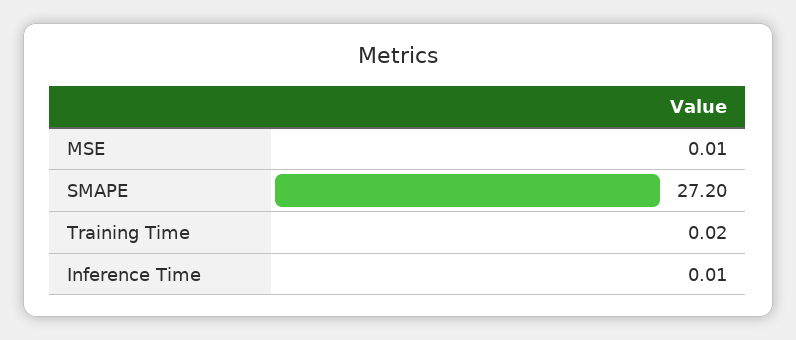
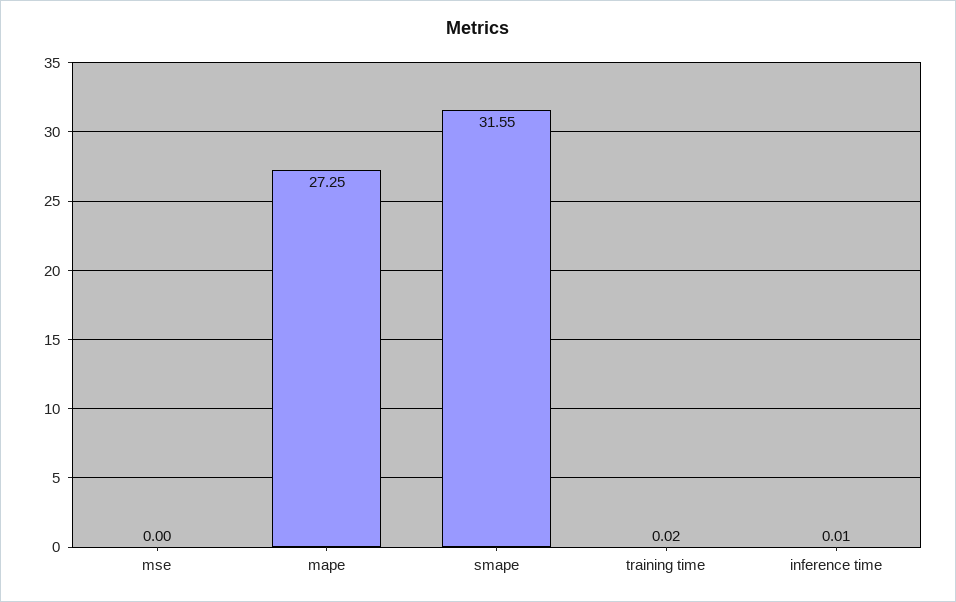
  {
-   "MSE": 0.01,
+   "MSE": 0,
-   "SMAPE": 27.2,
+   "SMAPE": 31.55,
    "Training Time": 0.02,
-   "Inference Time": 0.01
+   "Inference Time": 0.01,
+   "mape": 27.25
  }

